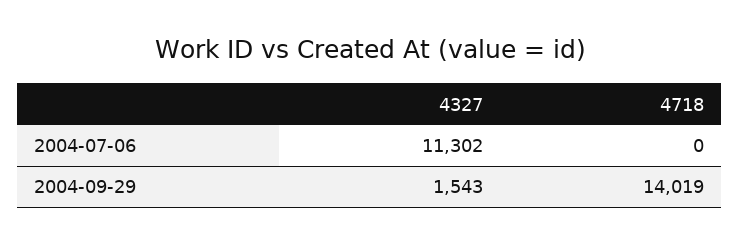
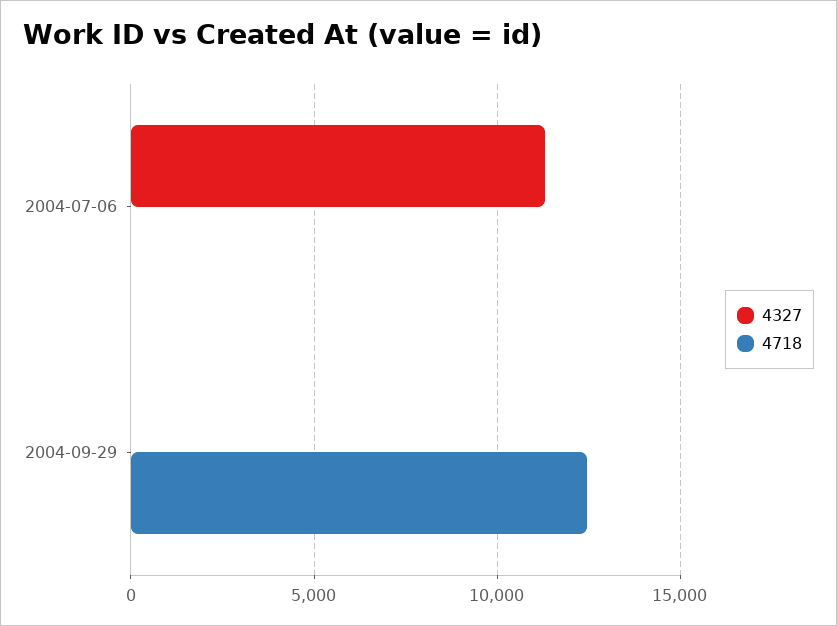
  {
    "4327": {
      "2004-07-06": 11302,
-     "2004-09-29": 1543
+     "2004-09-29": 0
    },
    "4718": {
      "2004-07-06": 0,
-     "2004-09-29": 14019
+     "2004-09-29": 12500
    }
  }

